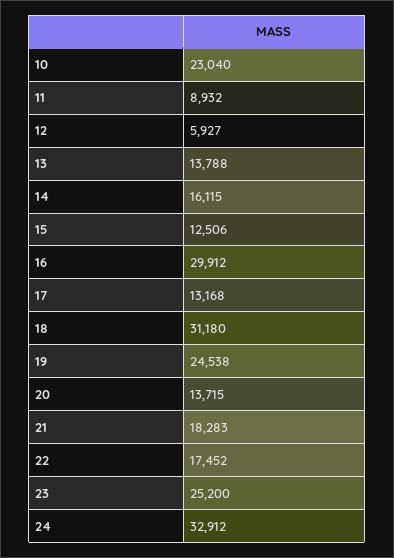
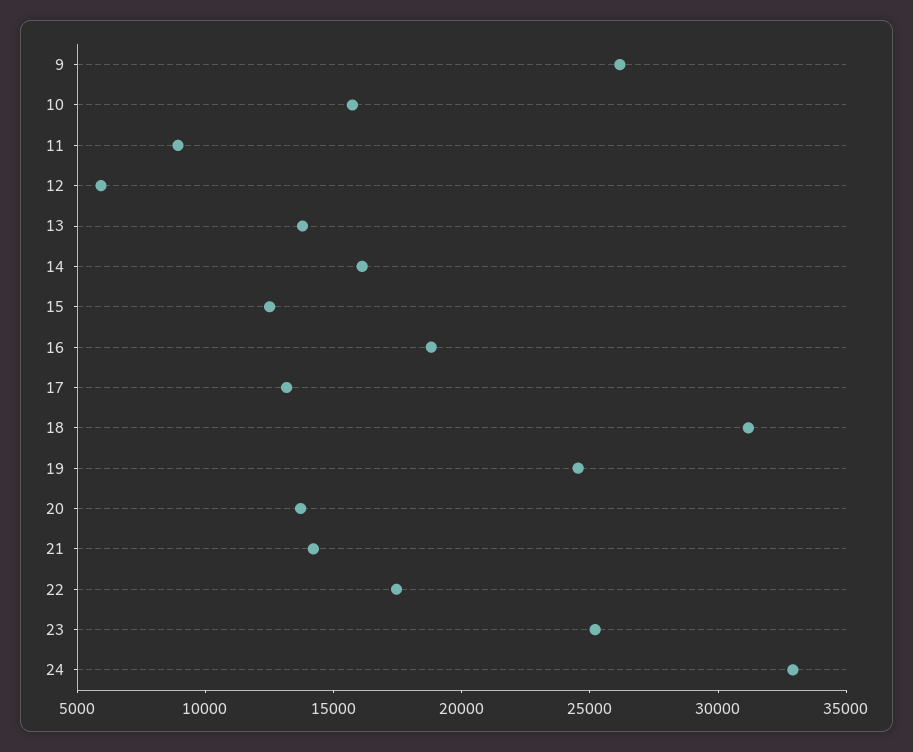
  {
-   "10": 23040,
+   "10": 16000,
    "11": 8932,
    "12": 5927,
    "13": 13788,
    "14": 16115,
    "15": 12506,
-   "16": 29912,
+   "16": 19000,
    "17": 13168,
    "18": 31180,
    "19": 24538,
    "20": 13715,
-   "21": 18283,
+   "21": 14000,
    "22": 17452,
    "23": 25200,
-   "24": 32912
+   "24": 32912,
+   "9": 26000
  }

